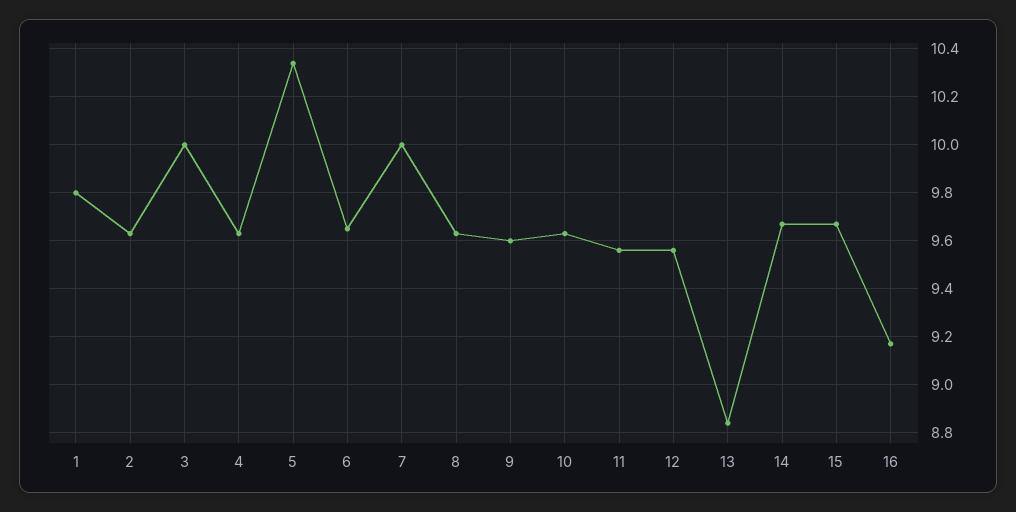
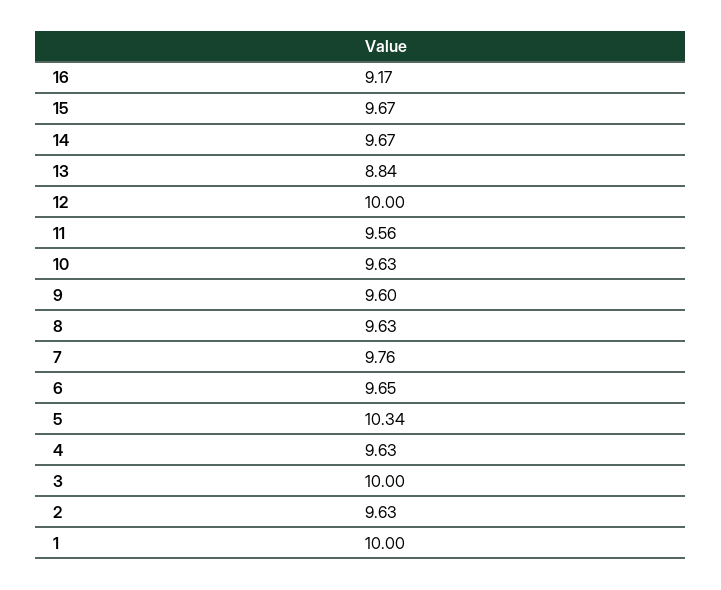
  {
-   "1": 9.8,
+   "1": 10,
    "2": 9.63,
    "3": 10,
    "4": 9.63,
    "5": 10.34,
    "6": 9.65,
-   "7": 10,
+   "7": 9.76,
    "8": 9.63,
    "9": 9.6,
    "10": 9.63,
    "11": 9.56,
-   "12": 9.55,
+   "12": 10,
    "13": 8.84,
    "14": 9.67,
    "15": 9.67,
    "16": 9.17
  }

